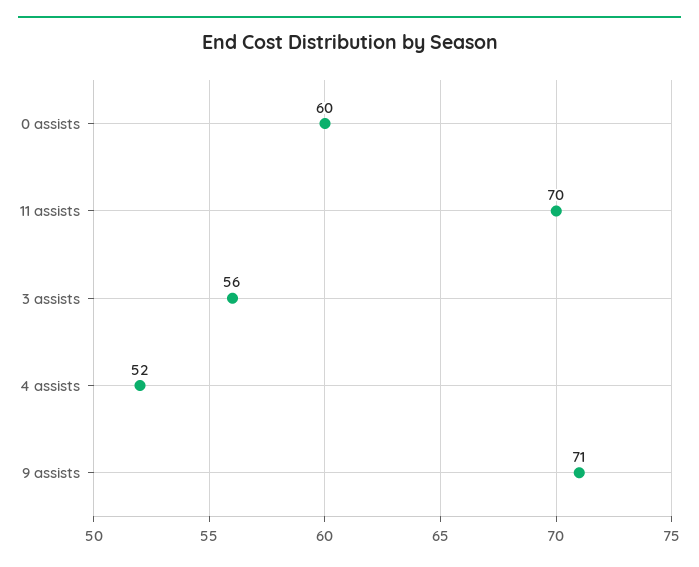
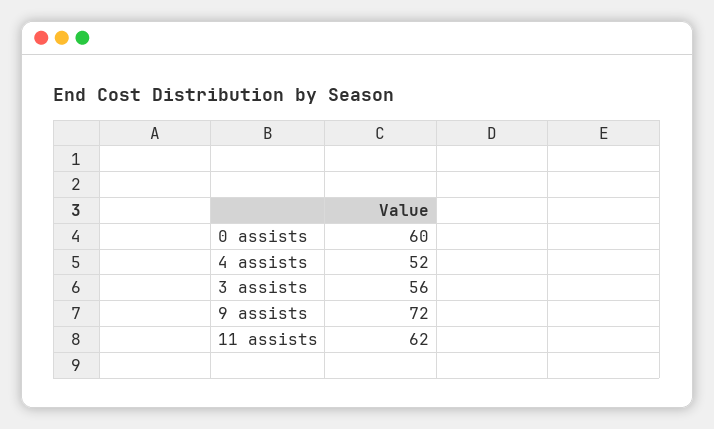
  {
    "0 assists": 60,
-   "11 assists": 70,
+   "11 assists": 62,
    "3 assists": 56,
    "4 assists": 52,
-   "9 assists": 71
+   "9 assists": 72
  }

